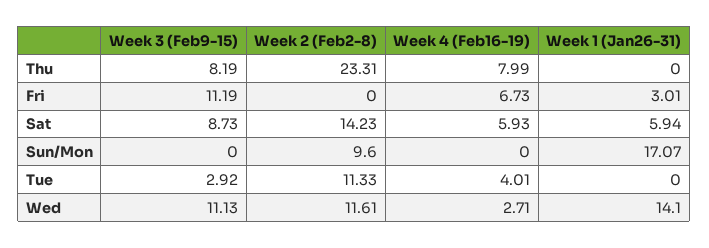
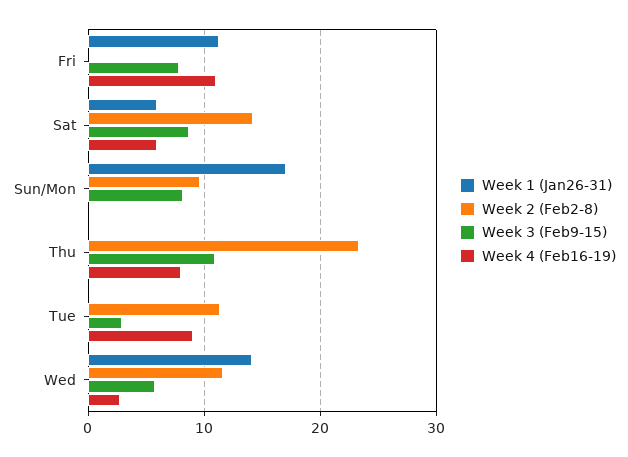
  {
    "Week 3 (Feb9-15)": {
-     "Thu": 8.19,
+     "Thu": 11,
-     "Fri": 11.19,
+     "Fri": 8,
      "Sat": 8.73,
-     "Sun/Mon": 0,
+     "Sun/Mon": 8,
      "Tue": 2.92,
-     "Wed": 11.13
+     "Wed": 6
    },
    "Week 2 (Feb2-8)": {
      "Thu": 23.31,
      "Fri": 0,
      "Sat": 14.23,
      "Sun/Mon": 9.6,
      "Tue": 11.33,
      "Wed": 11.61
    },
    "Week 4 (Feb16-19)": {
      "Thu": 7.99,
-     "Fri": 6.73,
+     "Fri": 11,
      "Sat": 5.93,
      "Sun/Mon": 0,
-     "Tue": 4.01,
+     "Tue": 9,
      "Wed": 2.71
    },
    "Week 1 (Jan26-31)": {
      "Thu": 0,
-     "Fri": 3.01,
+     "Fri": 11,
      "Sat": 5.94,
      "Sun/Mon": 17.07,
      "Tue": 0,
      "Wed": 14.1
    }
  }

